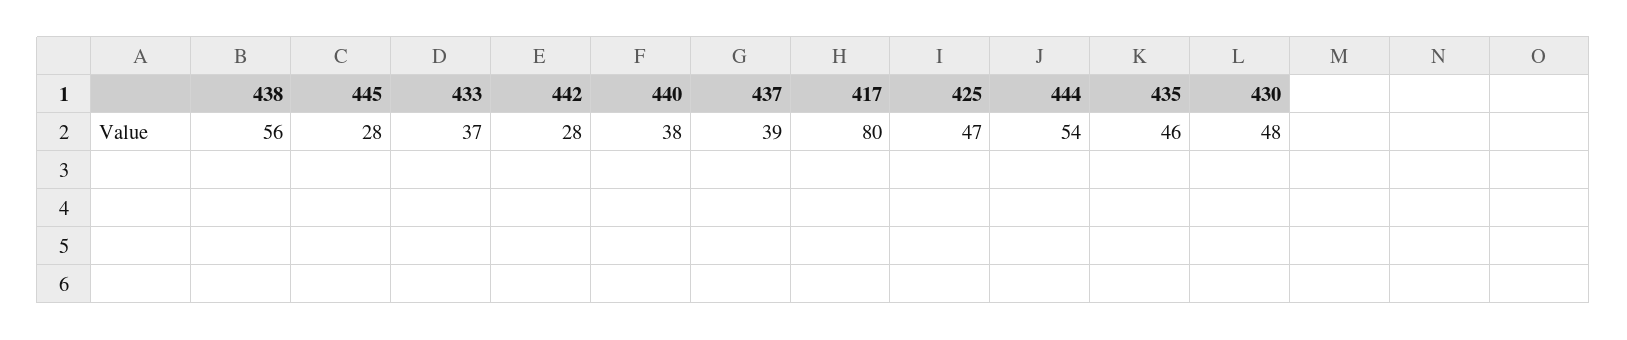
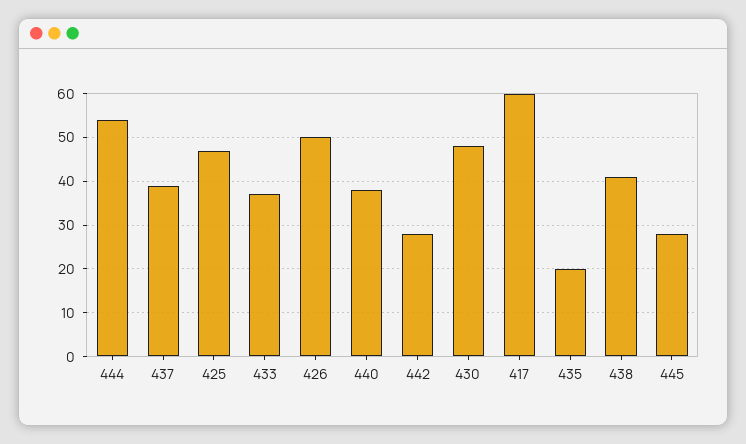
  {
-   "438": 56,
+   "438": 40,
    "445": 28,
    "433": 37,
    "442": 28,
    "440": 38,
    "437": 39,
-   "417": 80,
+   "417": 60,
    "425": 47,
    "444": 54,
-   "435": 46,
+   "435": 20,
-   "430": 48
+   "430": 48,
+   "426": 50
  }

